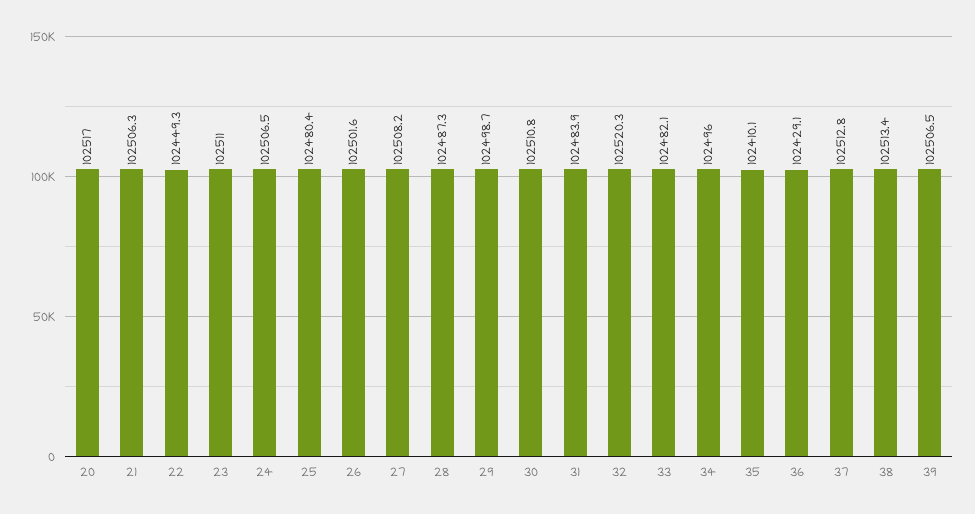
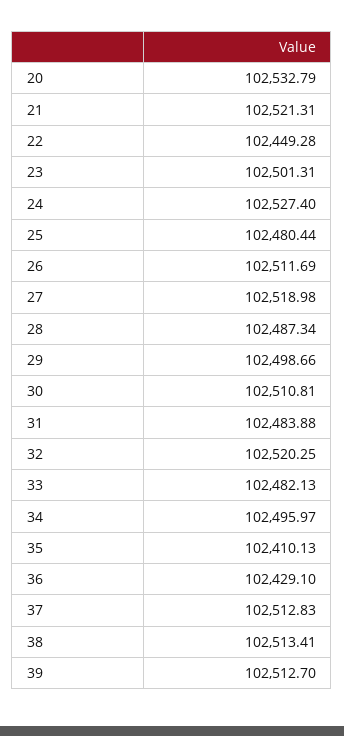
  {
-   "20": 102517,
+   "20": 102532.79,
-   "21": 102506.3,
+   "21": 102521.31,
    "22": 102449.28,
-   "23": 102511,
+   "23": 102501.31,
-   "24": 102506.5,
+   "24": 102527.4,
    "25": 102480.44,
-   "26": 102501.6,
+   "26": 102511.69,
-   "27": 102508.2,
+   "27": 102518.98,
    "28": 102487.34,
    "29": 102498.66,
    "30": 102510.81,
    "31": 102483.88,
    "32": 102520.25,
    "33": 102482.13,
    "34": 102495.97,
    "35": 102410.13,
    "36": 102429.1,
    "37": 102512.83,
    "38": 102513.41,
-   "39": 102506.5
+   "39": 102512.7
  }

